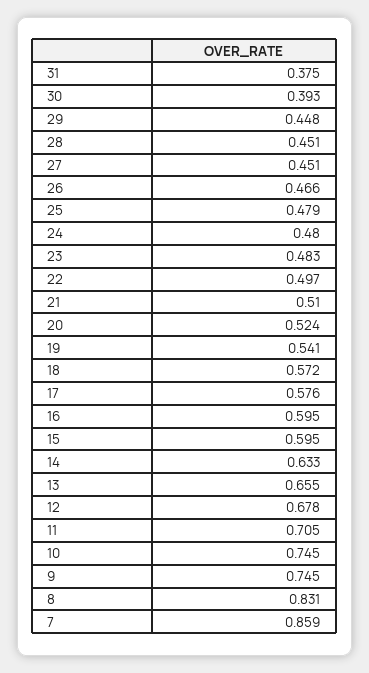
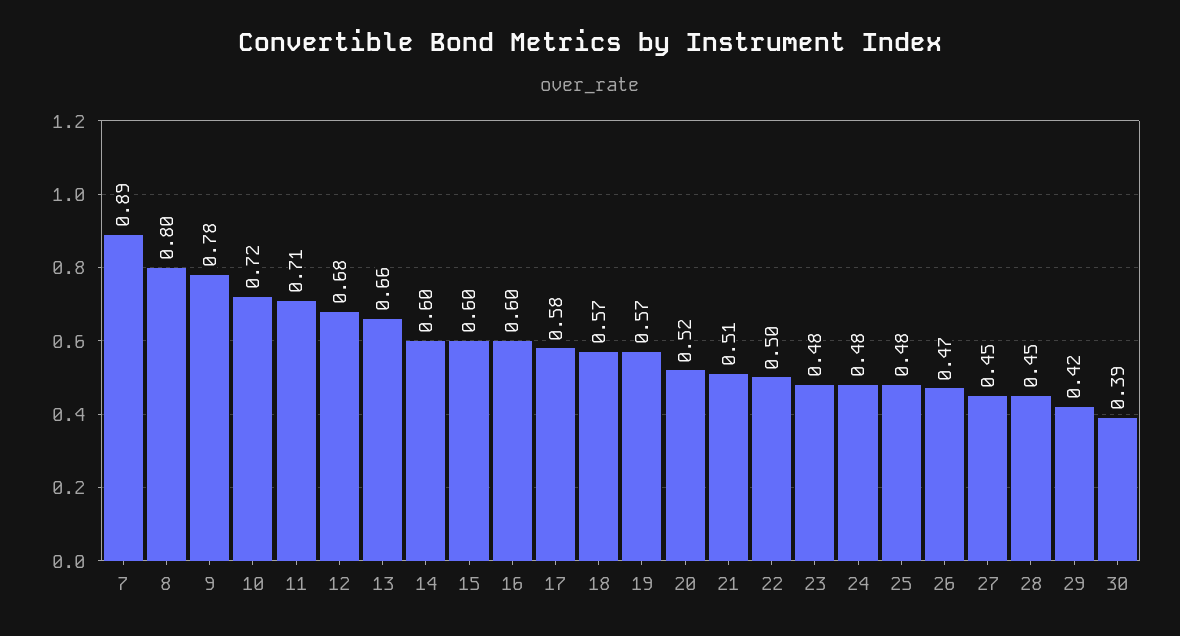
  {
-   "31": 0.375,
    "30": 0.393,
-   "29": 0.448,
+   "29": 0.42,
    "28": 0.451,
    "27": 0.451,
    "26": 0.466,
    "25": 0.479,
    "24": 0.48,
    "23": 0.483,
    "22": 0.497,
    "21": 0.51,
    "20": 0.524,
-   "19": 0.541,
+   "19": 0.57,
    "18": 0.572,
    "17": 0.576,
    "16": 0.595,
    "15": 0.595,
-   "14": 0.633,
+   "14": 0.6,
    "13": 0.655,
    "12": 0.678,
    "11": 0.705,
-   "10": 0.745,
+   "10": 0.72,
-   "9": 0.745,
+   "9": 0.78,
-   "8": 0.831,
+   "8": 0.8,
-   "7": 0.859
+   "7": 0.89
  }

